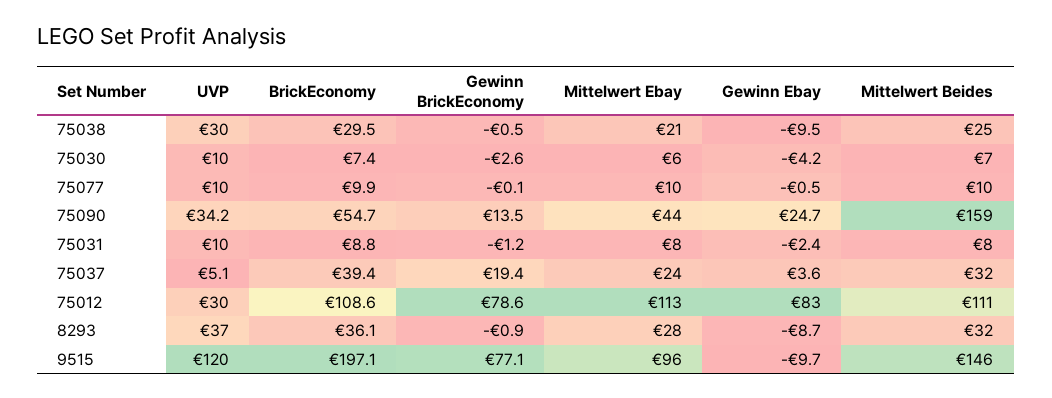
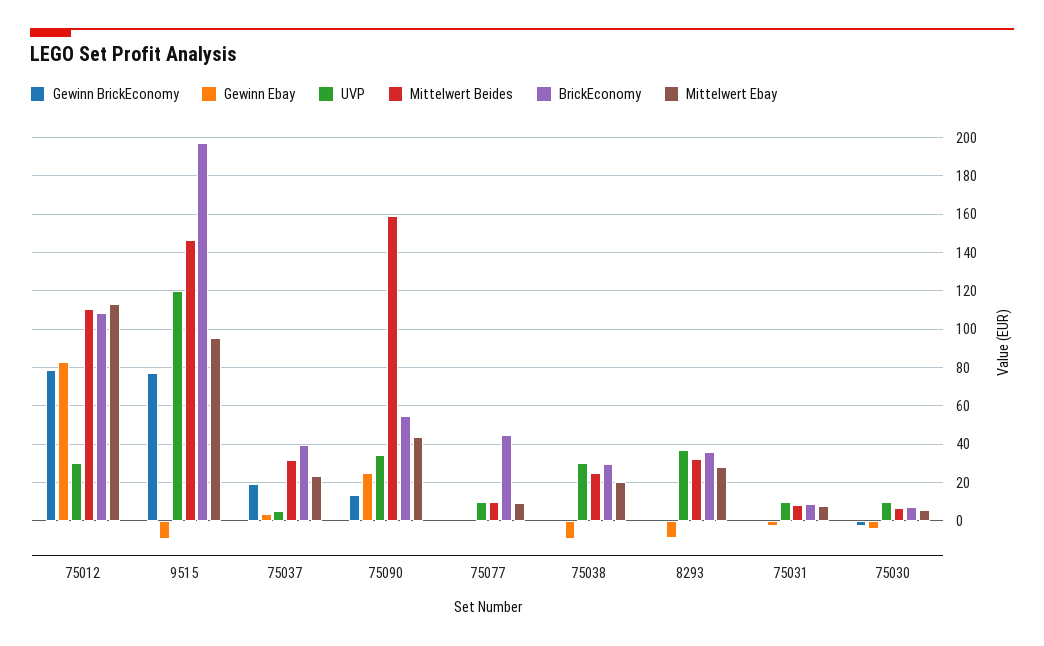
  {
    "UVP": {
      "75038": 30,
      "75030": 10,
      "75077": 10,
      "75090": 34.2,
      "75031": 10,
      "75037": 5.1,
      "75012": 30,
      "8293": 37,
      "9515": 120
    },
    "BrickEconomy": {
      "75038": 29.5,
      "75030": 7.4,
-     "75077": 9.9,
+     "75077": 45,
      "75090": 54.7,
      "75031": 8.8,
      "75037": 39.4,
      "75012": 108.6,
      "8293": 36.1,
      "9515": 197.1
    },
    "Gewinn BrickEconomy": {
      "75038": -0.5,
      "75030": -2.6,
      "75077": -0.1,
      "75090": 13.5,
      "75031": -1.2,
      "75037": 19.4,
      "75012": 78.6,
      "8293": -0.9,
      "9515": 77.1
    },
    "Mittelwert Ebay": {
      "75038": 21,
      "75030": 6,
      "75077": 10,
      "75090": 44,
      "75031": 8,
      "75037": 24,
      "75012": 113,
      "8293": 28,
      "9515": 96
    },
    "Gewinn Ebay": {
      "75038": -9.5,
      "75030": -4.2,
      "75077": -0.5,
      "75090": 24.7,
      "75031": -2.4,
      "75037": 3.6,
      "75012": 83,
      "8293": -8.7,
      "9515": -9.7
    },
    "Mittelwert Beides": {
      "75038": 25,
      "75030": 7,
      "75077": 10,
      "75090": 159,
      "75031": 8,
      "75037": 32,
      "75012": 111,
      "8293": 32,
      "9515": 146
    }
  }

